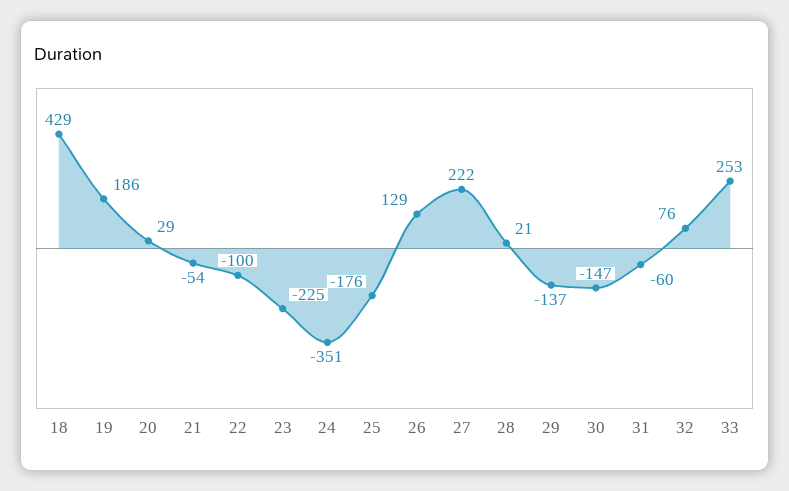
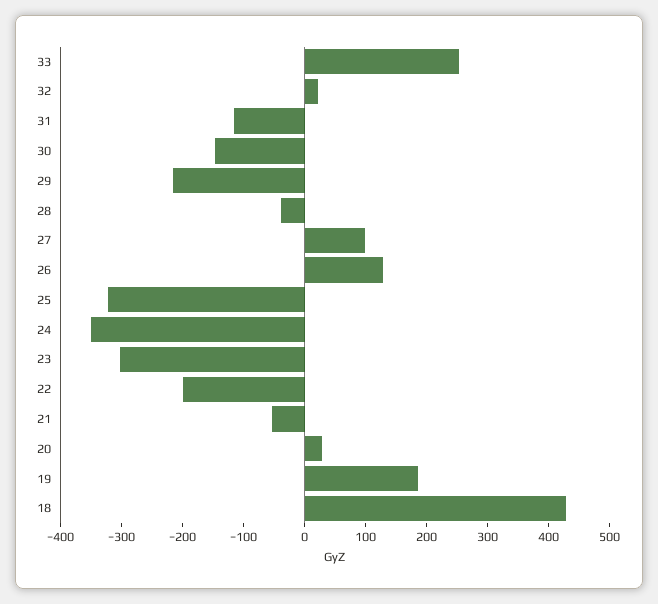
  {
    "18": 429,
    "19": 186,
    "20": 29,
    "21": -54,
-   "22": -100,
+   "22": -200,
-   "23": -225,
+   "23": -300,
    "24": -351,
-   "25": -176,
+   "25": -320,
    "26": 129,
-   "27": 222,
+   "27": 100,
-   "28": 21,
+   "28": -40,
-   "29": -137,
+   "29": -220,
    "30": -147,
-   "31": -60,
+   "31": -120,
-   "32": 76,
+   "32": 20,
    "33": 253
  }

